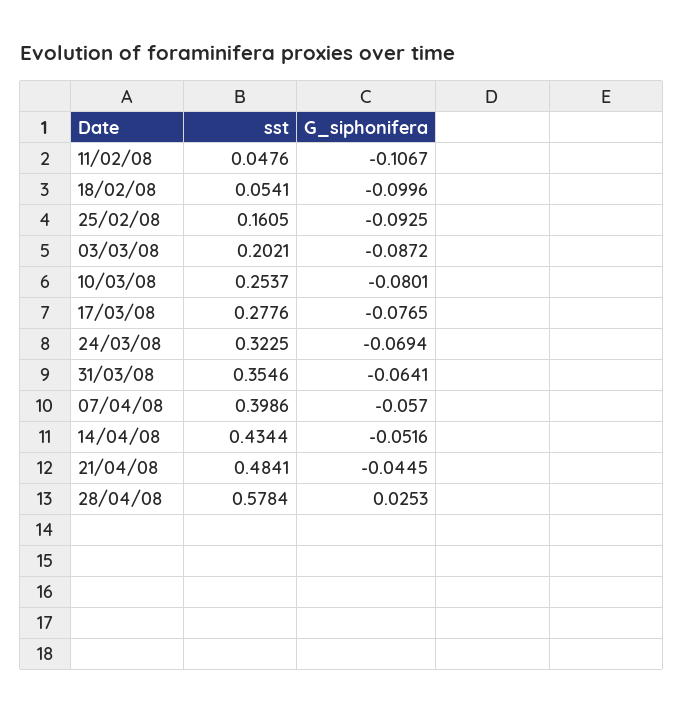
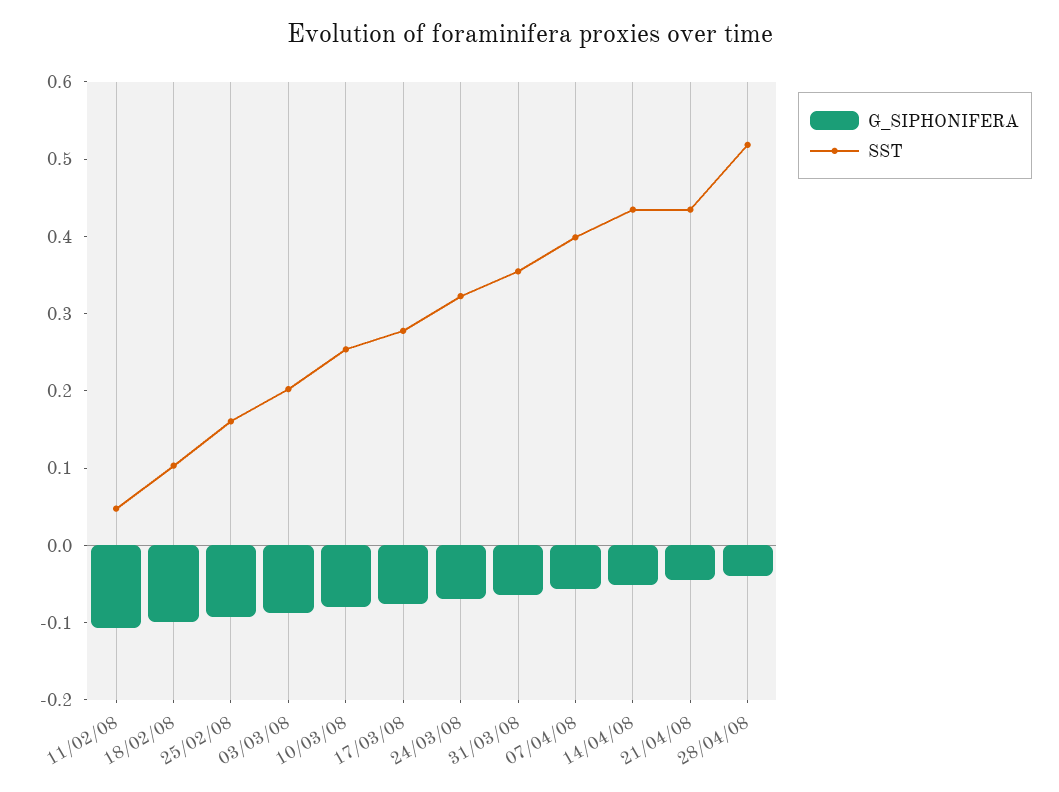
  {
    "sst": {
      "11/02/08": 0.0476,
-     "18/02/08": 0.0541,
+     "18/02/08": 0.1,
      "25/02/08": 0.1605,
      "03/03/08": 0.2021,
      "10/03/08": 0.2537,
      "17/03/08": 0.2776,
      "24/03/08": 0.3225,
      "31/03/08": 0.3546,
      "07/04/08": 0.3986,
      "14/04/08": 0.4344,
-     "21/04/08": 0.4841,
+     "21/04/08": 0.44,
-     "28/04/08": 0.5784
+     "28/04/08": 0.52
    },
    "G_siphonifera": {
      "11/02/08": -0.1067,
      "18/02/08": -0.0996,
      "25/02/08": -0.0925,
      "03/03/08": -0.0872,
      "10/03/08": -0.0801,
      "17/03/08": -0.0765,
      "24/03/08": -0.0694,
      "31/03/08": -0.0641,
      "07/04/08": -0.057,
      "14/04/08": -0.0516,
      "21/04/08": -0.0445,
-     "28/04/08": 0.0253
+     "28/04/08": -0.04
    }
  }

